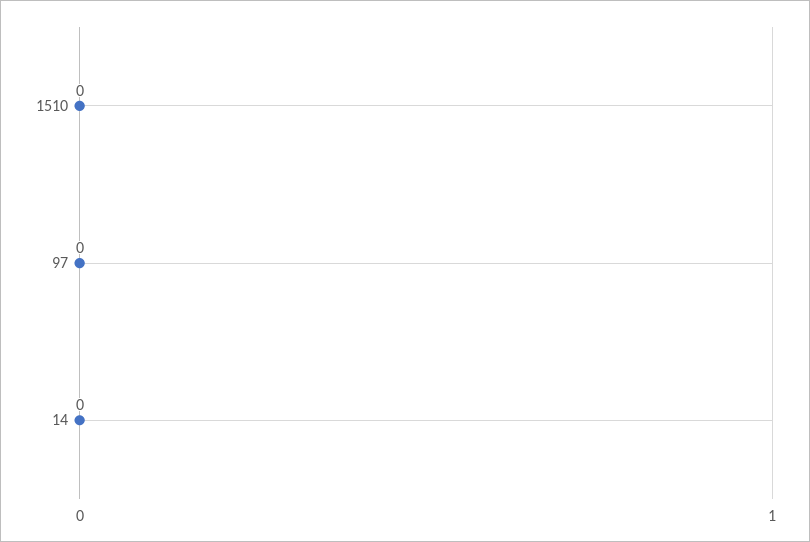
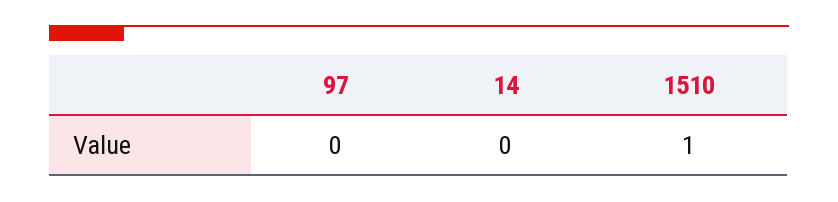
  {
-   "1510": 0,
+   "1510": 1,
    "97": 0,
    "14": 0
  }

